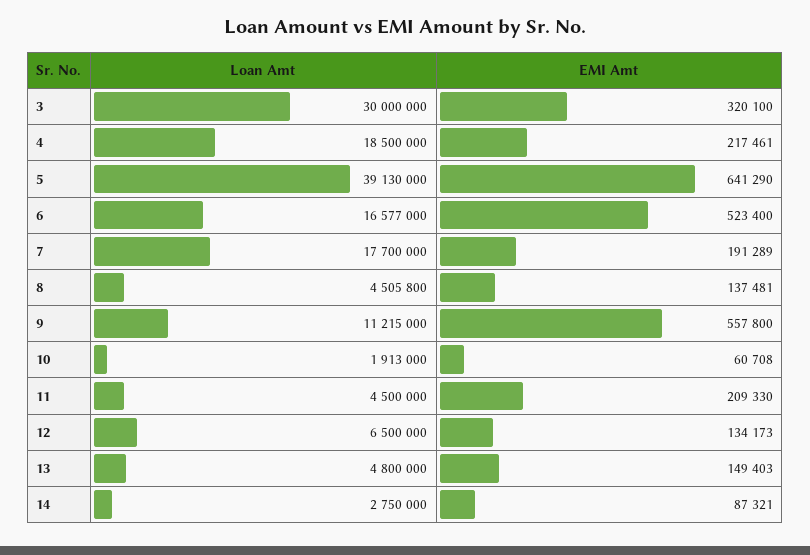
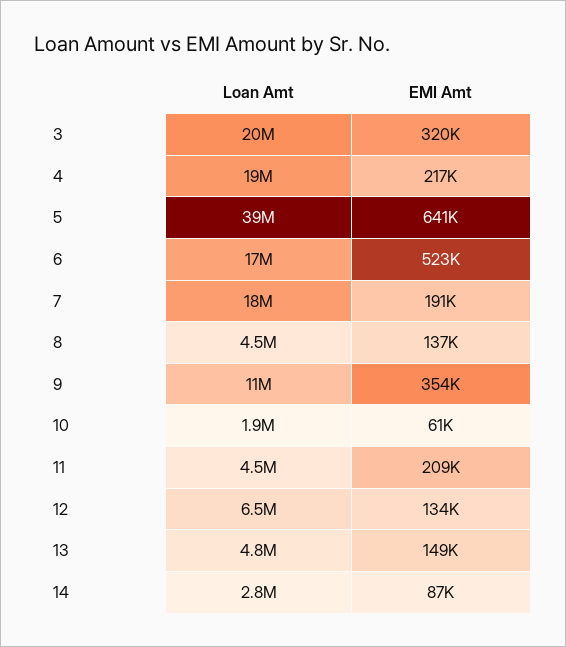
  {
    "Loan Amt": {
-     "3": 30000000,
+     "3": 20000000,
      "4": 18500000,
      "5": 39130000,
      "6": 16577000,
      "7": 17700000,
      "8": 4505800,
      "9": 11215000,
      "10": 1913000,
      "11": 4500000,
      "12": 6500000,
      "13": 4800000,
      "14": 2750000
    },
    "EMI Amt": {
      "3": 320100,
      "4": 217461,
      "5": 641290,
      "6": 523400,
      "7": 191289,
      "8": 137481,
-     "9": 557800,
+     "9": 354000,
      "10": 60708,
      "11": 209330,
      "12": 134173,
      "13": 149403,
      "14": 87321
    }
  }

